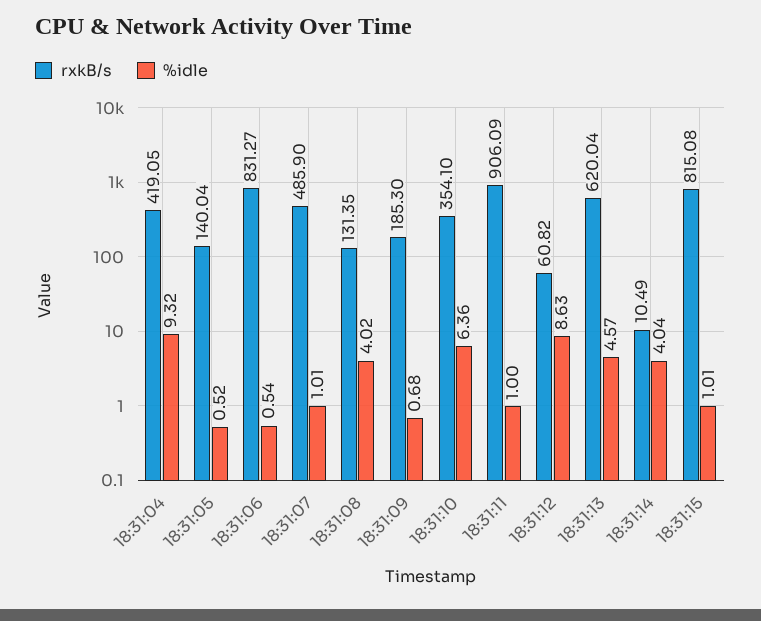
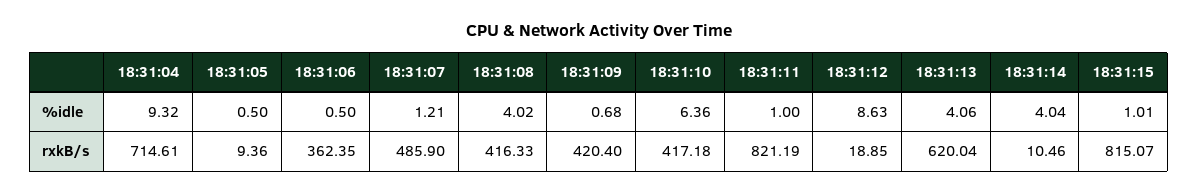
  {
    "rxkB/s": {
-     "18:31:04": 419.05,
+     "18:31:04": 714.61,
-     "18:31:05": 140.04,
+     "18:31:05": 9.36,
-     "18:31:06": 831.27,
+     "18:31:06": 362.35,
      "18:31:07": 485.9,
-     "18:31:08": 131.35,
+     "18:31:08": 416.33,
-     "18:31:09": 185.3,
+     "18:31:09": 420.4,
-     "18:31:10": 354.1,
+     "18:31:10": 417.18,
-     "18:31:11": 906.09,
+     "18:31:11": 821.19,
-     "18:31:12": 60.82,
+     "18:31:12": 18.85,
      "18:31:13": 620.04,
-     "18:31:14": 10.49,
+     "18:31:14": 10.46,
-     "18:31:15": 815.08
+     "18:31:15": 815.07
    },
    "%idle": {
      "18:31:04": 9.32,
-     "18:31:05": 0.52,
+     "18:31:05": 0.5,
-     "18:31:06": 0.54,
+     "18:31:06": 0.5,
-     "18:31:07": 1.01,
+     "18:31:07": 1.21,
      "18:31:08": 4.02,
      "18:31:09": 0.68,
      "18:31:10": 6.36,
      "18:31:11": 1,
      "18:31:12": 8.63,
-     "18:31:13": 4.57,
+     "18:31:13": 4.06,
      "18:31:14": 4.04,
      "18:31:15": 1.01
    }
  }

